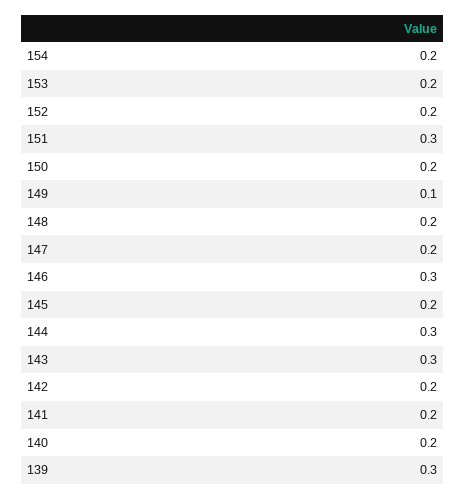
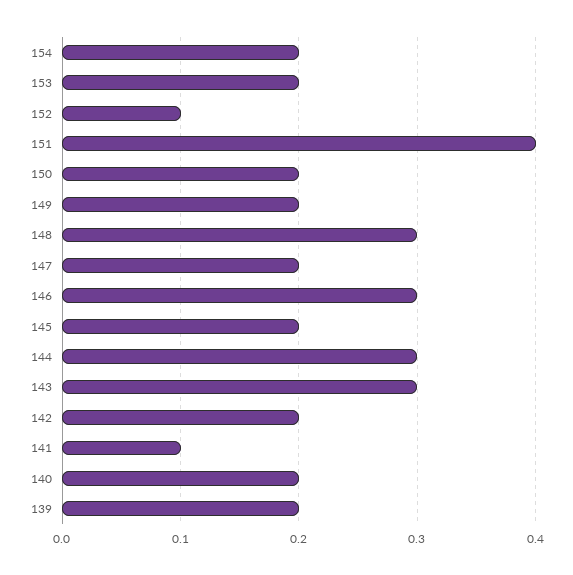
  {
    "154": 0.2,
    "153": 0.2,
-   "152": 0.2,
+   "152": 0.1,
-   "151": 0.3,
+   "151": 0.4,
    "150": 0.2,
-   "149": 0.1,
+   "149": 0.2,
-   "148": 0.2,
+   "148": 0.3,
    "147": 0.2,
    "146": 0.3,
    "145": 0.2,
    "144": 0.3,
    "143": 0.3,
    "142": 0.2,
-   "141": 0.2,
+   "141": 0.1,
    "140": 0.2,
-   "139": 0.3
+   "139": 0.2
  }

